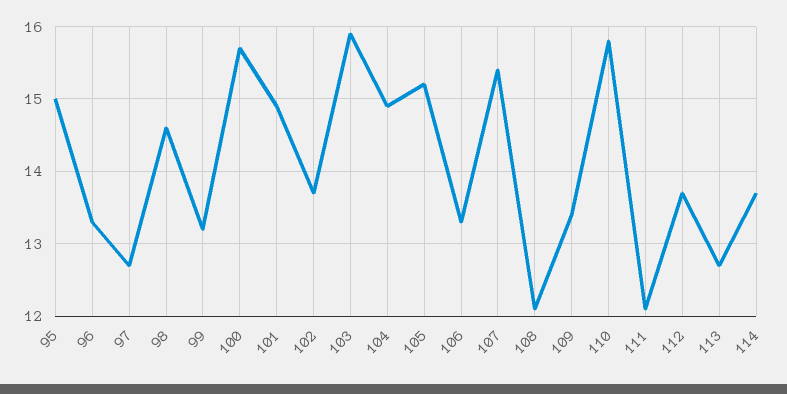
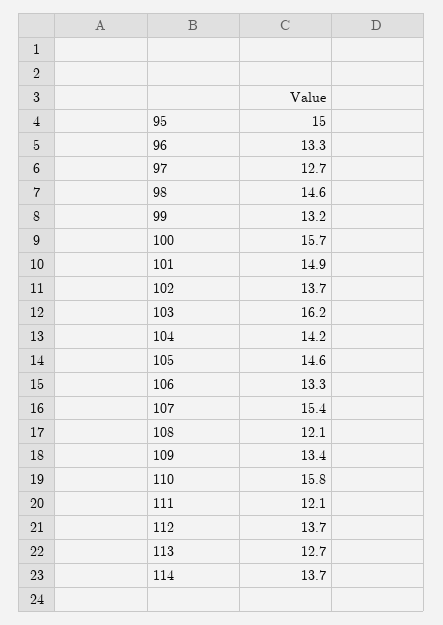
  {
    "95": 15,
    "96": 13.3,
    "97": 12.7,
    "98": 14.6,
    "99": 13.2,
    "100": 15.7,
    "101": 14.9,
    "102": 13.7,
-   "103": 15.9,
+   "103": 16.2,
-   "104": 14.9,
+   "104": 14.2,
-   "105": 15.2,
+   "105": 14.6,
    "106": 13.3,
    "107": 15.4,
    "108": 12.1,
    "109": 13.4,
    "110": 15.8,
    "111": 12.1,
    "112": 13.7,
    "113": 12.7,
    "114": 13.7
  }

